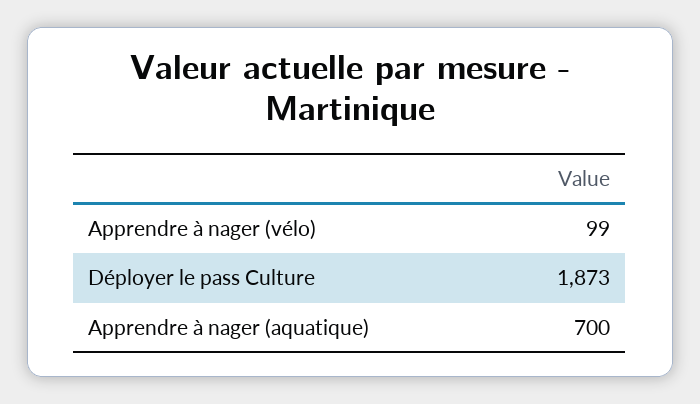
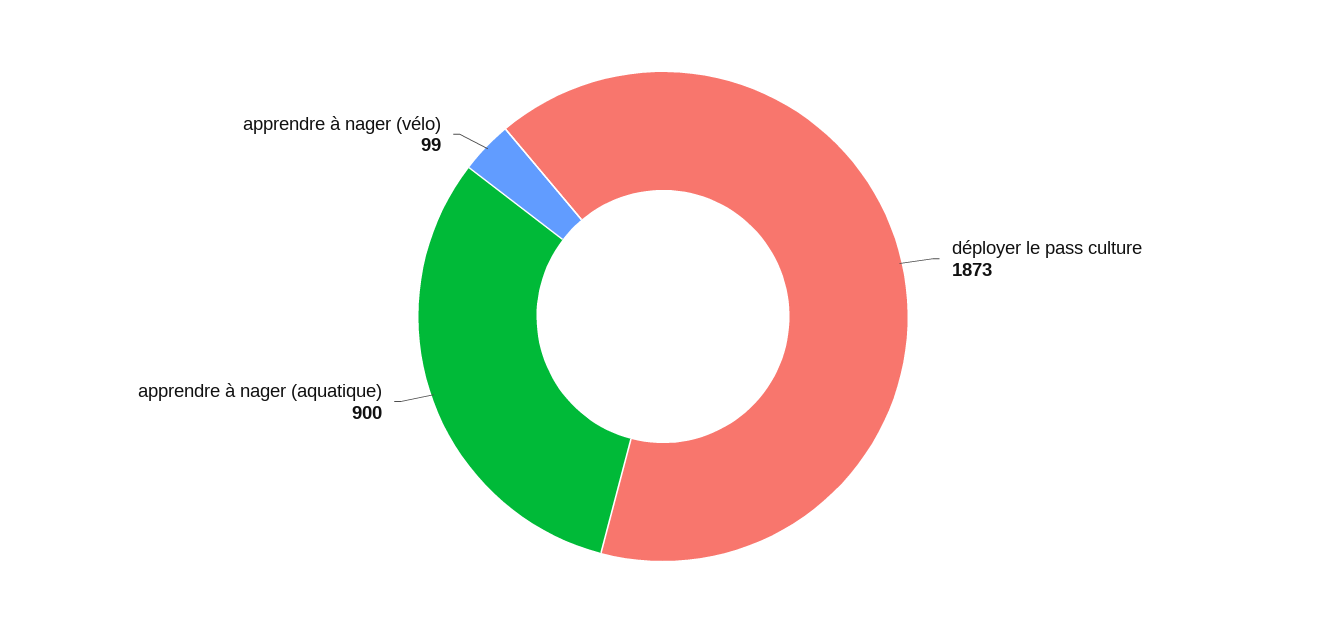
  {
    "Apprendre à nager (vélo)": 99,
    "Déployer le pass Culture": 1873,
-   "Apprendre à nager (aquatique)": 700
+   "Apprendre à nager (aquatique)": 900
  }

